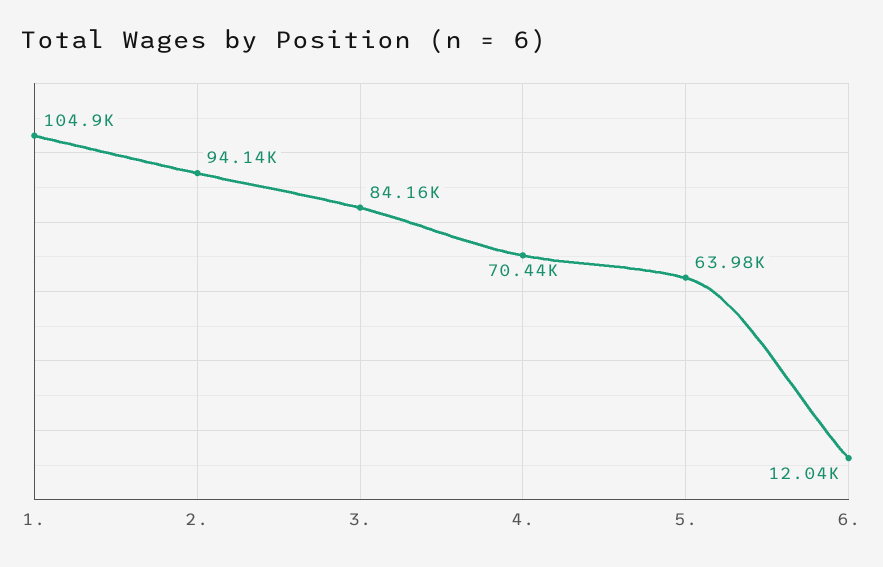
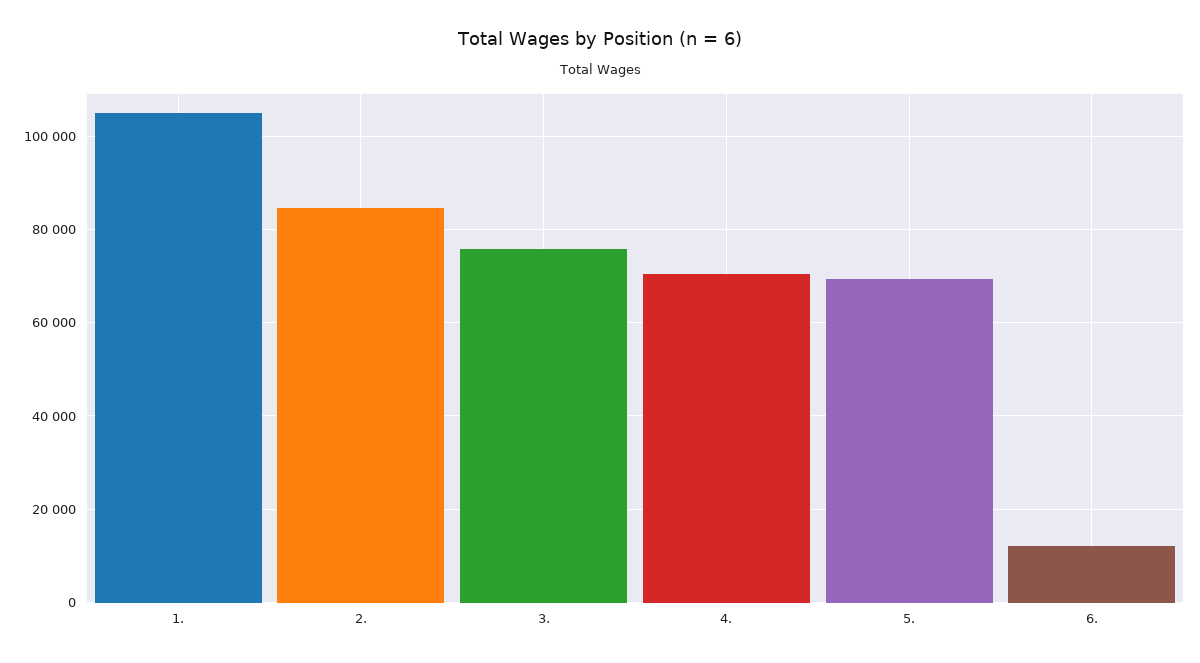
  {
    "1.": 104900,
-   "2.": 94140,
+   "2.": 84000,
-   "3.": 84160,
+   "3.": 76000,
    "4.": 70440,
-   "5.": 63980,
+   "5.": 70000,
    "6.": 12040
  }

